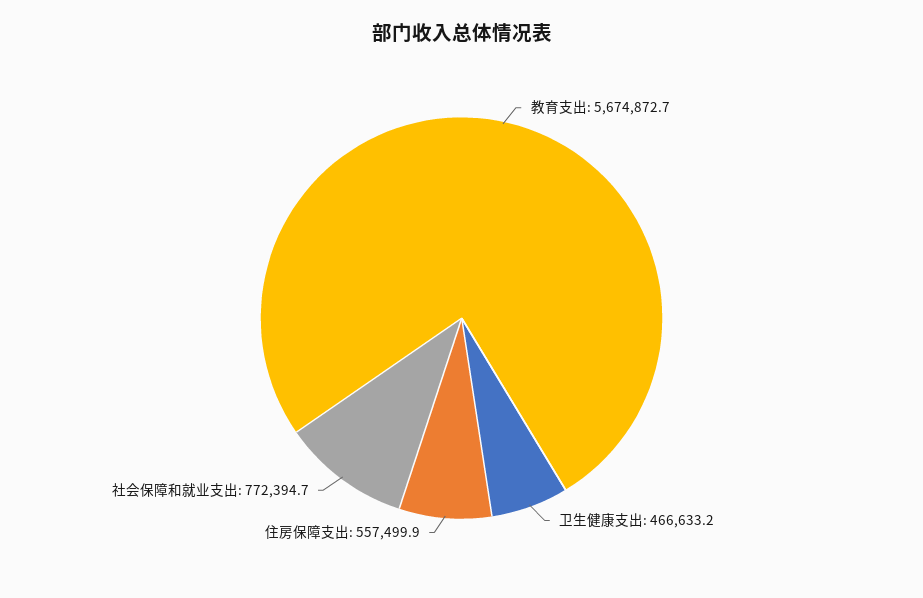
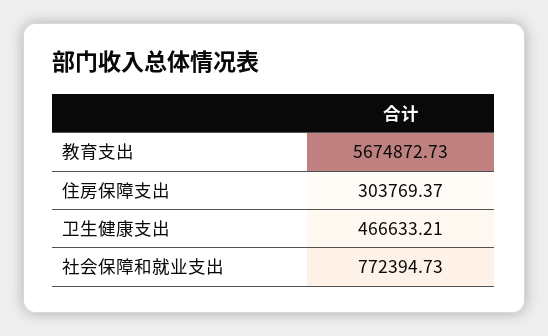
  {
    "教育支出": 5674872.73,
    "卫生健康支出": 466633.21,
-   "住房保障支出": 557499.9,
+   "住房保障支出": 303769.37,
    "社会保障和就业支出": 772394.73
  }

